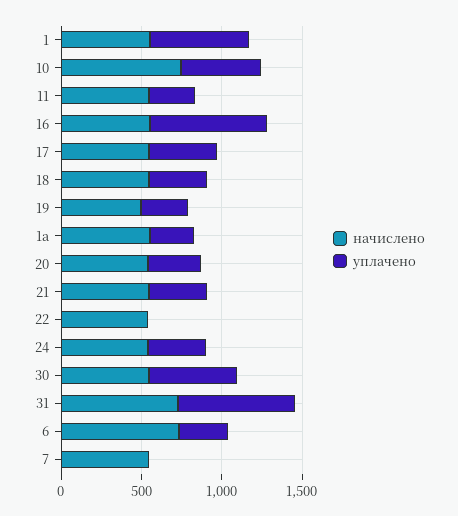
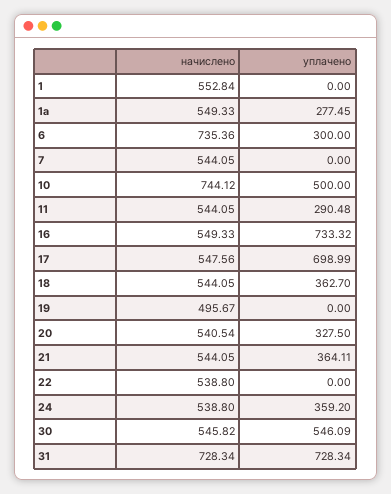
  {
    "начислено": {
      "1": 552.84,
      "10": 744.12,
      "11": 544.05,
      "16": 549.33,
      "17": 547.56,
      "18": 544.05,
      "19": 495.67,
      "1а": 549.33,
      "20": 540.54,
      "21": 544.05,
      "22": 538.8,
      "24": 538.8,
      "30": 545.82,
      "31": 728.34,
      "6": 735.36,
      "7": 544.05
    },
    "уплачено": {
-     "1": 600,
+     "1": 0,
      "10": 500,
      "11": 290.48,
      "16": 733.32,
-     "17": 400,
+     "17": 698.99,
      "18": 362.7,
-     "19": 300,
+     "19": 0,
      "1а": 277.45,
      "20": 327.5,
      "21": 364.11,
      "22": 0,
      "24": 359.2,
      "30": 546.09,
      "31": 728.34,
      "6": 300,
      "7": 0
    }
  }

